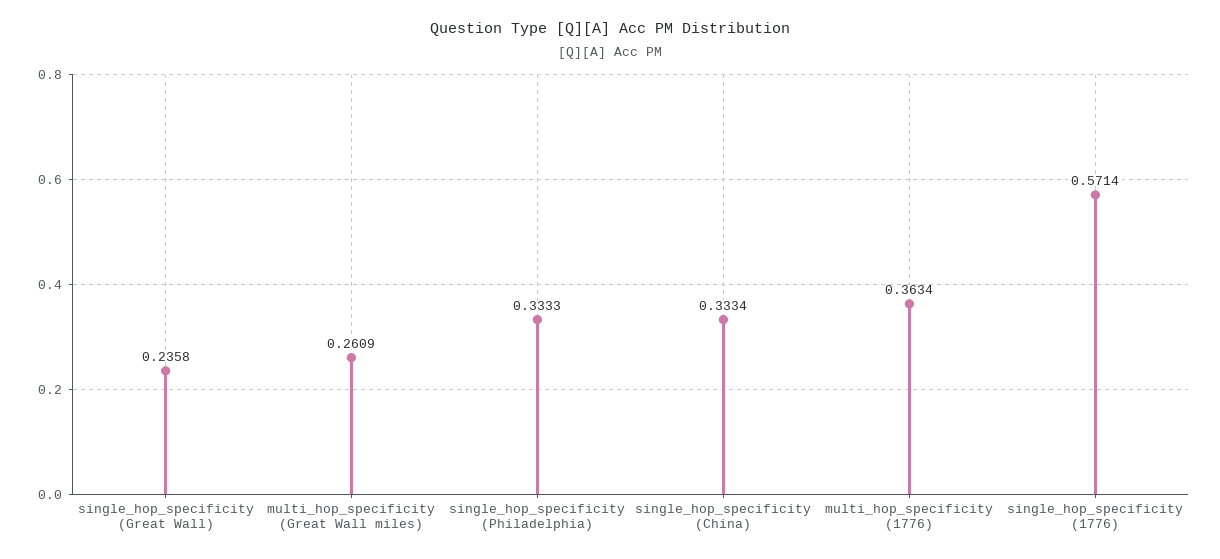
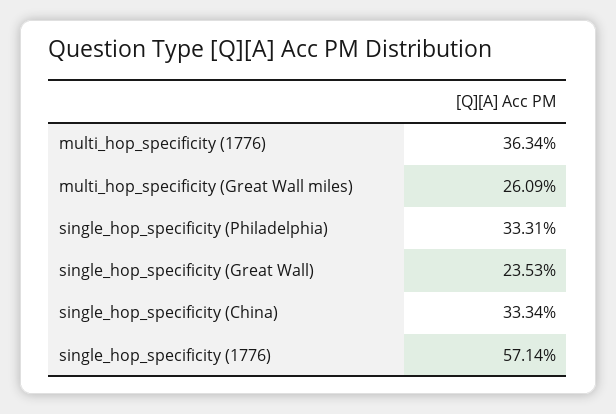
  {
-   "single_hop_specificity (Great Wall)": 0.2358,
+   "single_hop_specificity (Great Wall)": 0.2353,
    "multi_hop_specificity (Great Wall miles)": 0.2609,
-   "single_hop_specificity (Philadelphia)": 0.3333,
+   "single_hop_specificity (Philadelphia)": 0.3331,
    "single_hop_specificity (China)": 0.3334,
    "multi_hop_specificity (1776)": 0.3634,
    "single_hop_specificity (1776)": 0.5714
  }

